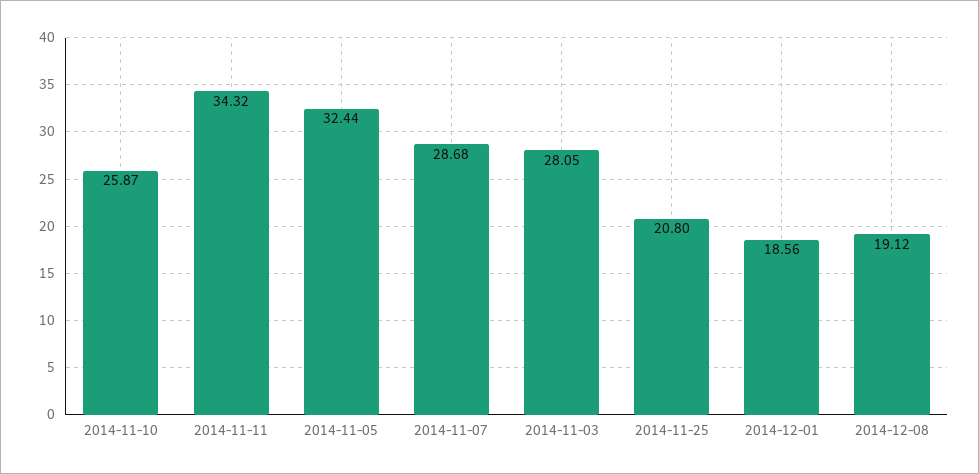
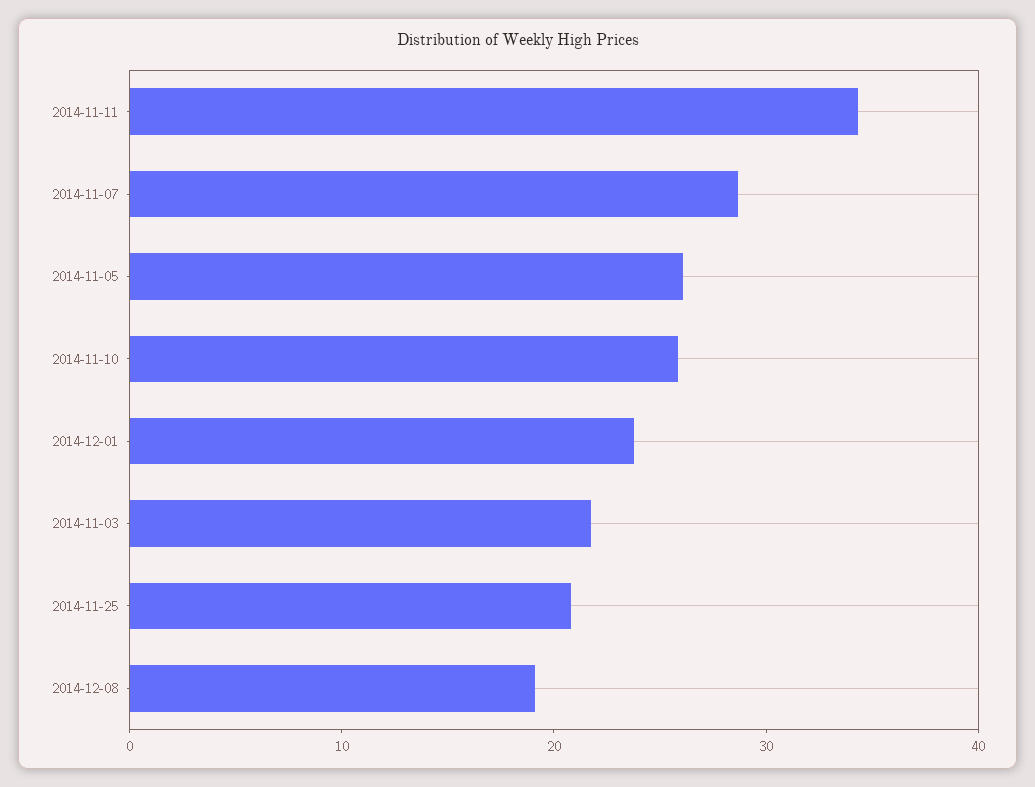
  {
    "2014-11-10": 25.87,
    "2014-11-11": 34.32,
-   "2014-11-05": 32.44,
+   "2014-11-05": 26,
    "2014-11-07": 28.68,
-   "2014-11-03": 28.05,
+   "2014-11-03": 22,
    "2014-11-25": 20.8,
-   "2014-12-01": 18.56,
+   "2014-12-01": 24,
    "2014-12-08": 19.12
  }

